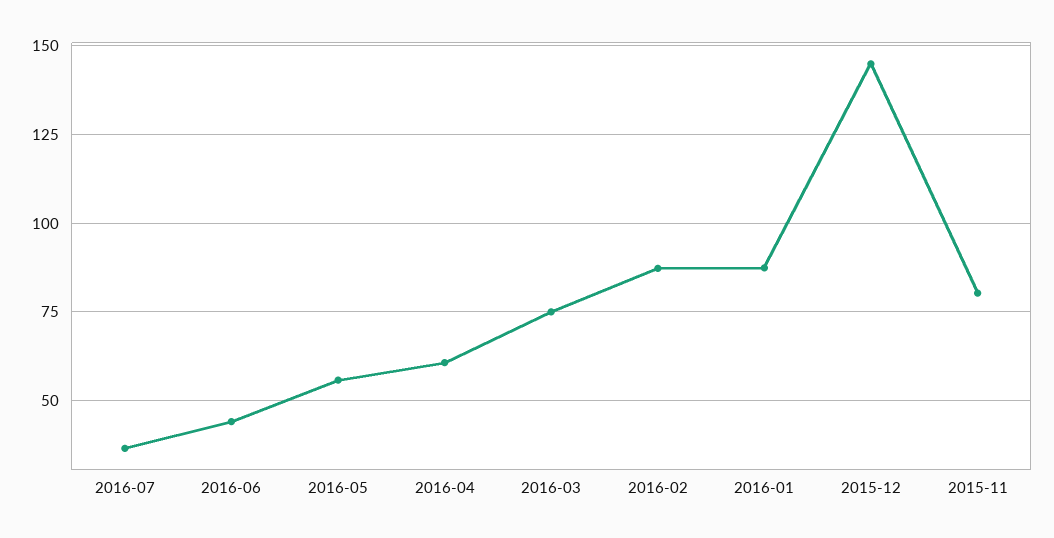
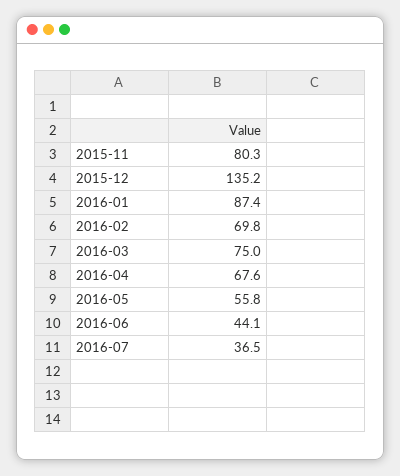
  {
    "2016-07": 36.5,
    "2016-06": 44.1,
    "2016-05": 55.8,
-   "2016-04": 60,
+   "2016-04": 67.6,
    "2016-03": 75,
-   "2016-02": 87.5,
+   "2016-02": 69.8,
    "2016-01": 87.4,
-   "2015-12": 145,
+   "2015-12": 135.2,
    "2015-11": 80.3
  }

